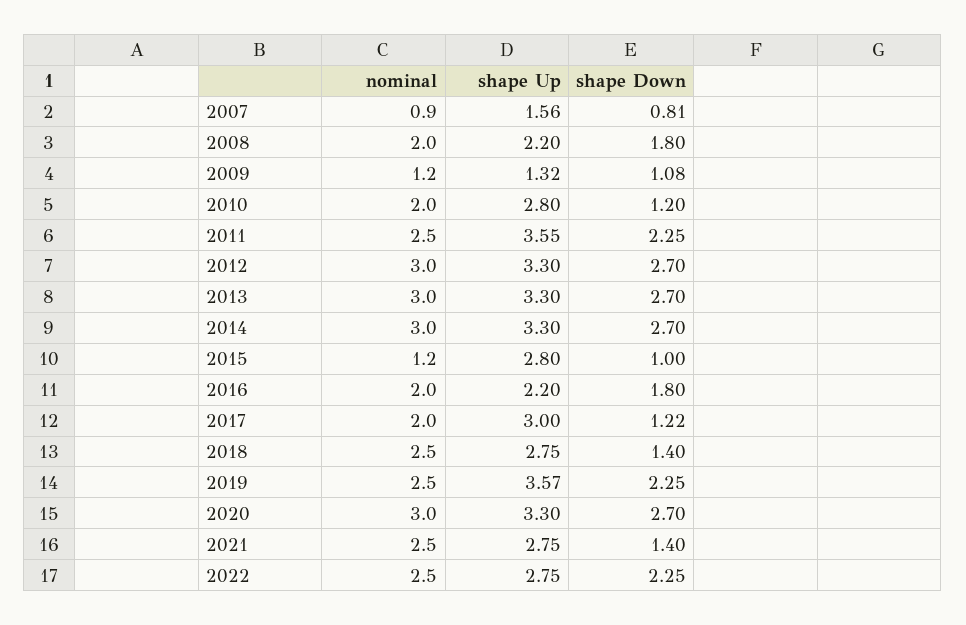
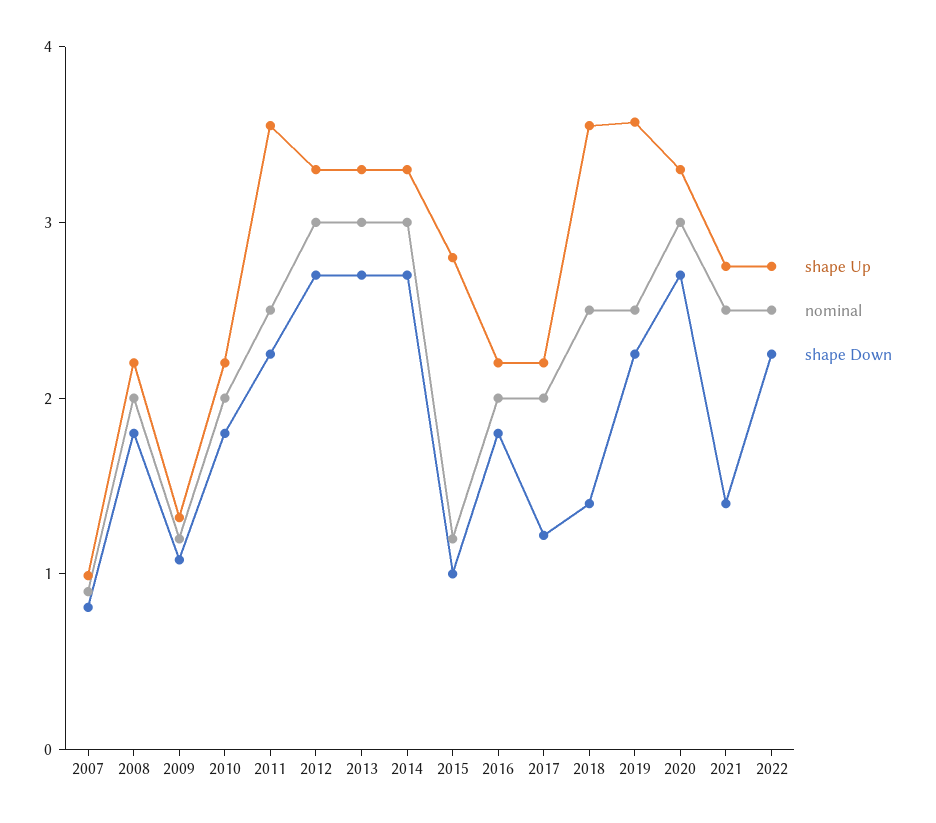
  {
    "nominal": {
      "2007": 0.9,
      "2008": 2,
      "2009": 1.2,
      "2010": 2,
      "2011": 2.5,
      "2012": 3,
      "2013": 3,
      "2014": 3,
      "2015": 1.2,
      "2016": 2,
      "2017": 2,
      "2018": 2.5,
      "2019": 2.5,
      "2020": 3,
      "2021": 2.5,
      "2022": 2.5
    },
    "shape Up": {
-     "2007": 1.56,
+     "2007": 1,
      "2008": 2.2,
      "2009": 1.32,
-     "2010": 2.8,
+     "2010": 2.2,
      "2011": 3.55,
      "2012": 3.3,
      "2013": 3.3,
      "2014": 3.3,
      "2015": 2.8,
      "2016": 2.2,
-     "2017": 3,
+     "2017": 2.2,
-     "2018": 2.75,
+     "2018": 3.6,
      "2019": 3.57,
      "2020": 3.3,
      "2021": 2.75,
      "2022": 2.75
    },
    "shape Down": {
      "2007": 0.81,
      "2008": 1.8,
      "2009": 1.08,
-     "2010": 1.2,
+     "2010": 1.8,
      "2011": 2.25,
      "2012": 2.7,
      "2013": 2.7,
      "2014": 2.7,
      "2015": 1,
      "2016": 1.8,
      "2017": 1.22,
      "2018": 1.4,
      "2019": 2.25,
      "2020": 2.7,
      "2021": 1.4,
      "2022": 2.25
    }
  }

